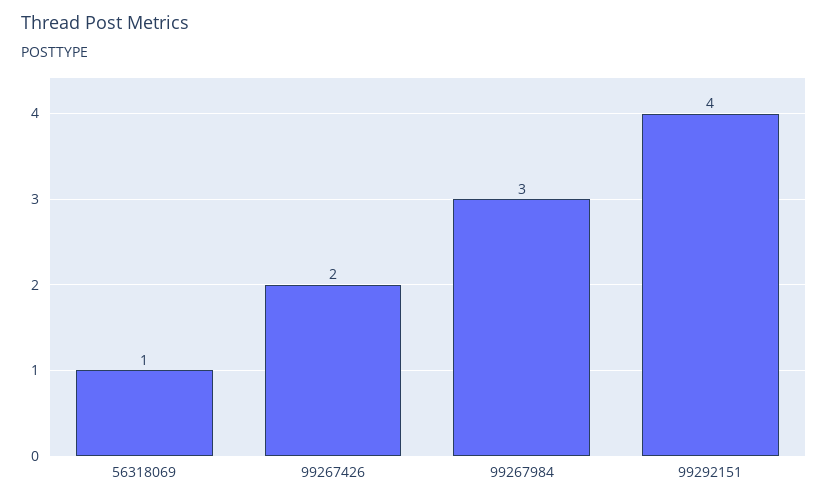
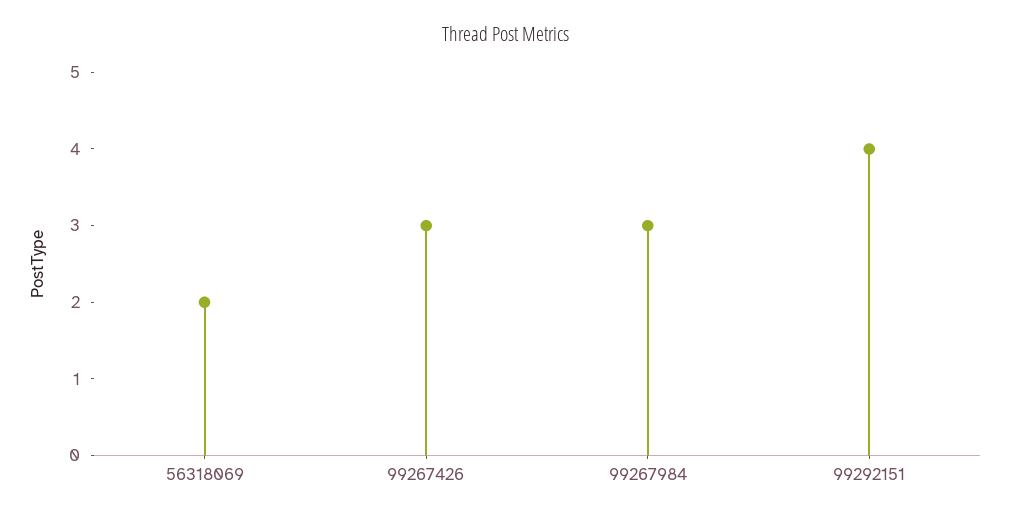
  {
-   "56318069": 1,
+   "56318069": 2,
-   "99267426": 2,
+   "99267426": 3,
    "99267984": 3,
    "99292151": 4
  }

